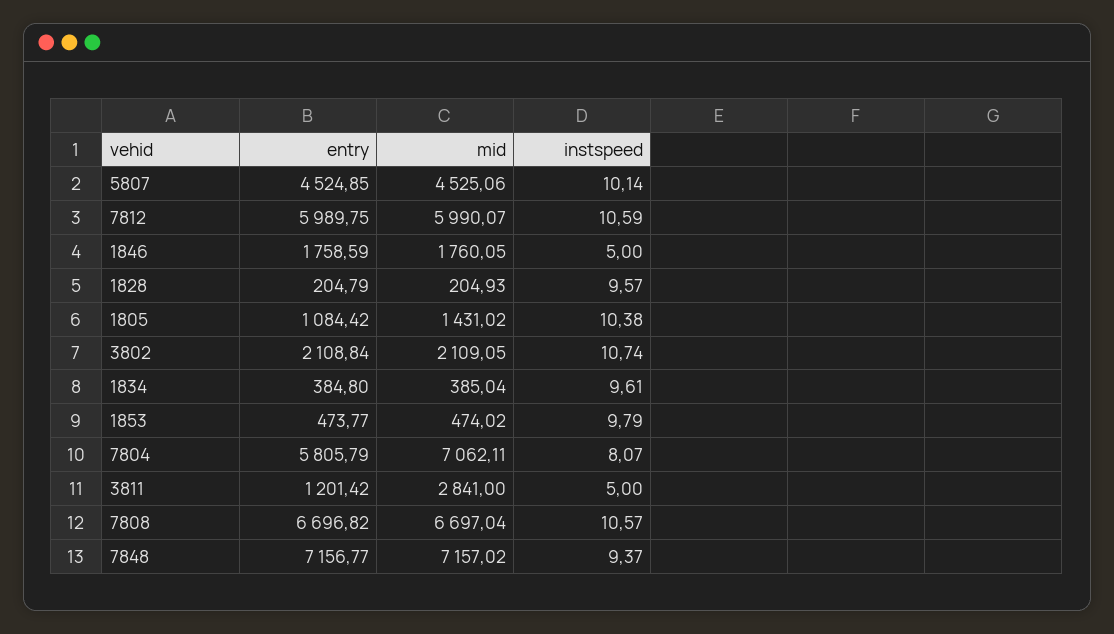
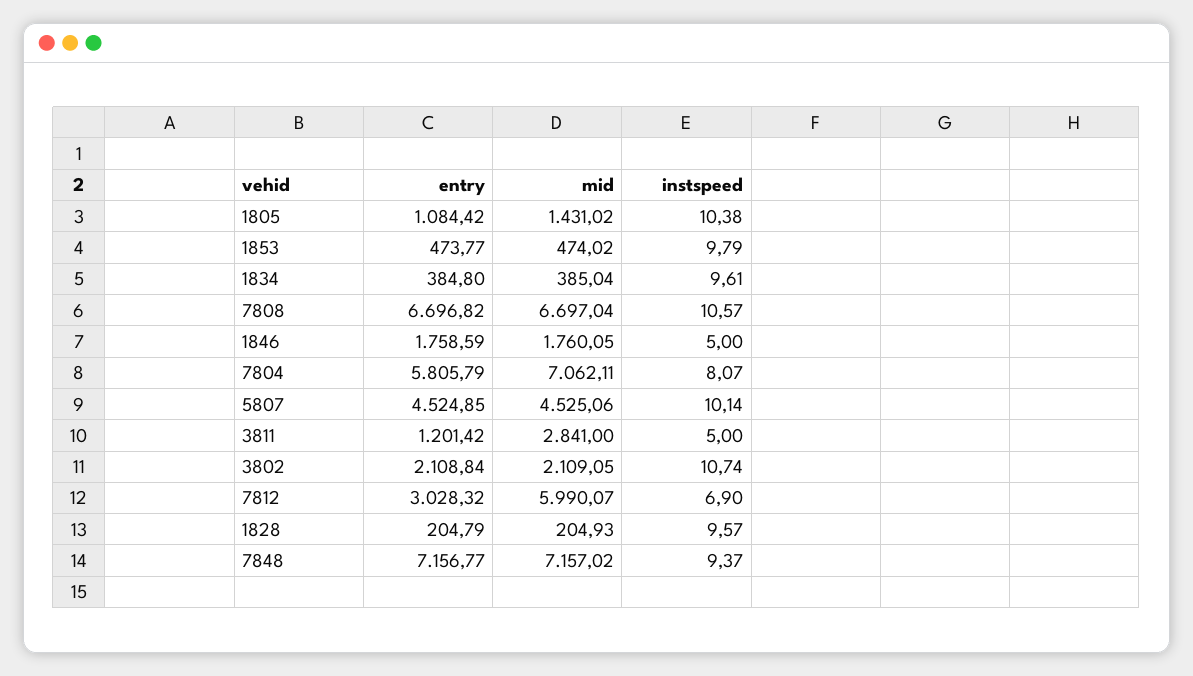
  {
    "entry": {
      "5807": 4524.85,
-     "7812": 5989.75,
+     "7812": 3028.32,
      "1846": 1758.59,
      "1828": 204.79,
      "1805": 1084.42,
      "3802": 2108.84,
      "1834": 384.8,
      "1853": 473.77,
      "7804": 5805.79,
      "3811": 1201.42,
      "7808": 6696.82,
      "7848": 7156.77
    },
    "mid": {
      "5807": 4525.06,
      "7812": 5990.07,
      "1846": 1760.05,
      "1828": 204.93,
      "1805": 1431.02,
      "3802": 2109.05,
      "1834": 385.04,
      "1853": 474.02,
      "7804": 7062.11,
      "3811": 2841,
      "7808": 6697.04,
      "7848": 7157.02
    },
    "instspeed": {
      "5807": 10.14,
-     "7812": 10.59,
+     "7812": 6.9,
      "1846": 5,
      "1828": 9.57,
      "1805": 10.38,
      "3802": 10.74,
      "1834": 9.61,
      "1853": 9.79,
      "7804": 8.07,
      "3811": 5,
      "7808": 10.57,
      "7848": 9.37
    }
  }

